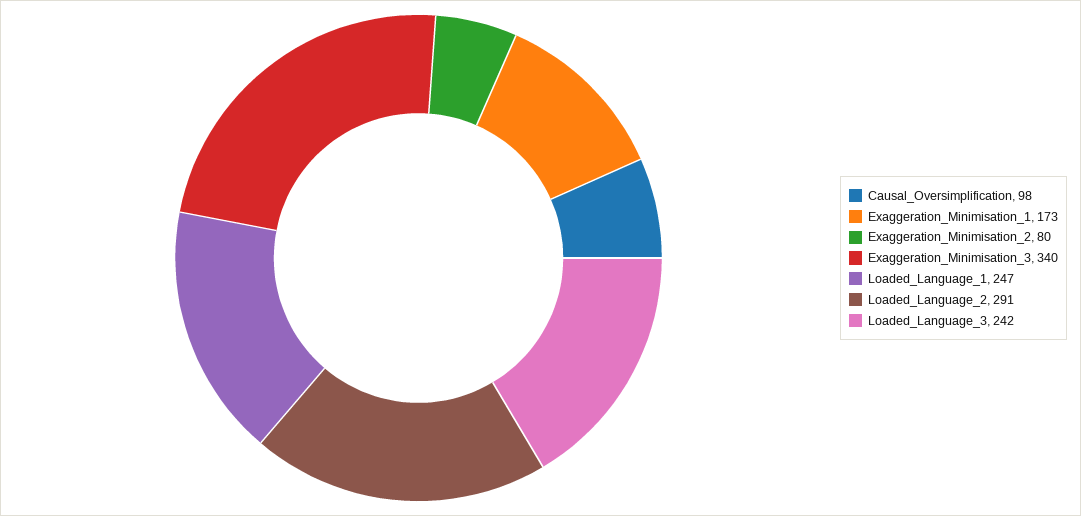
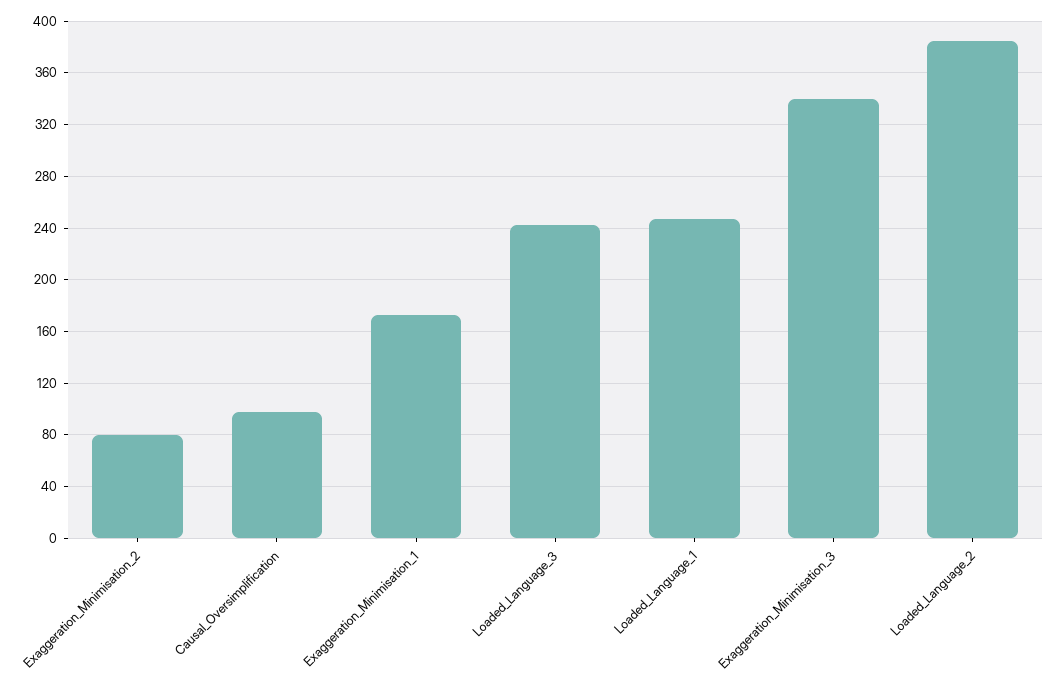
  {
    "Causal_Oversimplification": 98,
    "Exaggeration_Minimisation_1": 173,
    "Exaggeration_Minimisation_2": 80,
    "Exaggeration_Minimisation_3": 340,
    "Loaded_Language_1": 247,
-   "Loaded_Language_2": 291,
+   "Loaded_Language_2": 385,
    "Loaded_Language_3": 242
  }

